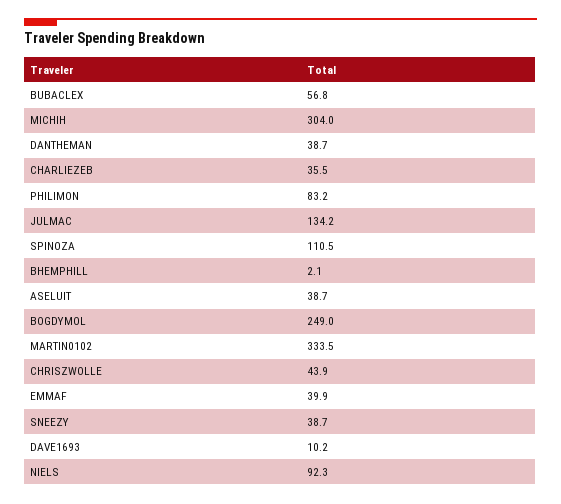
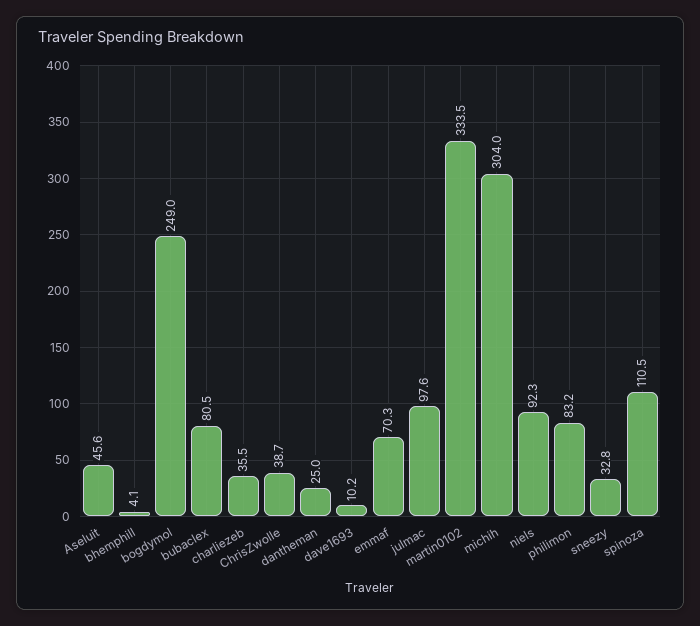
  {
-   "BUBACLEX": 56.8,
+   "BUBACLEX": 80.5,
    "MICHIH": 304,
-   "DANTHEMAN": 38.7,
+   "DANTHEMAN": 25,
    "CHARLIEZEB": 35.5,
    "PHILIMON": 83.2,
-   "JULMAC": 134.2,
+   "JULMAC": 97.6,
    "SPINOZA": 110.5,
-   "BHEMPHILL": 2.1,
+   "BHEMPHILL": 4.1,
-   "ASELUIT": 38.7,
+   "ASELUIT": 45.6,
    "BOGDYMOL": 249,
    "MARTIN0102": 333.5,
-   "CHRISZWOLLE": 43.9,
+   "CHRISZWOLLE": 38.7,
-   "EMMAF": 39.9,
+   "EMMAF": 70.3,
-   "SNEEZY": 38.7,
+   "SNEEZY": 32.8,
    "DAVE1693": 10.2,
    "NIELS": 92.3
  }

